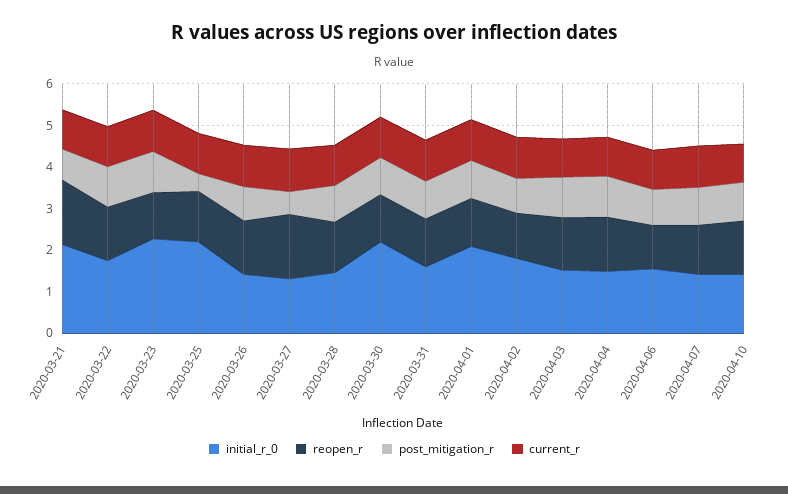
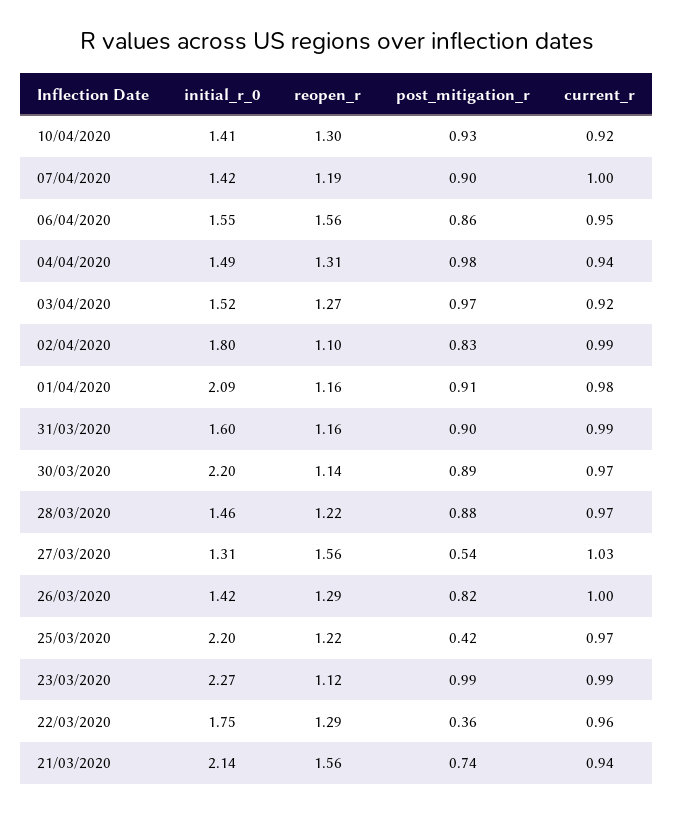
  {
    "initial_r_0": {
      "2020-03-21": 2.14,
      "2020-03-22": 1.75,
      "2020-03-23": 2.27,
      "2020-03-25": 2.2,
      "2020-03-26": 1.42,
      "2020-03-27": 1.31,
      "2020-03-28": 1.46,
      "2020-03-30": 2.2,
      "2020-03-31": 1.6,
      "2020-04-01": 2.09,
      "2020-04-02": 1.8,
      "2020-04-03": 1.52,
      "2020-04-04": 1.49,
      "2020-04-06": 1.55,
      "2020-04-07": 1.42,
      "2020-04-10": 1.41
    },
    "reopen_r": {
      "2020-03-21": 1.56,
      "2020-03-22": 1.29,
      "2020-03-23": 1.12,
      "2020-03-25": 1.22,
      "2020-03-26": 1.29,
      "2020-03-27": 1.56,
      "2020-03-28": 1.22,
      "2020-03-30": 1.14,
      "2020-03-31": 1.16,
      "2020-04-01": 1.16,
      "2020-04-02": 1.1,
      "2020-04-03": 1.27,
      "2020-04-04": 1.31,
-     "2020-04-06": 1,
+     "2020-04-06": 1.56,
      "2020-04-07": 1.19,
      "2020-04-10": 1.3
    },
    "post_mitigation_r": {
      "2020-03-21": 0.74,
-     "2020-03-22": 1,
+     "2020-03-22": 0.36,
      "2020-03-23": 0.99,
      "2020-03-25": 0.42,
      "2020-03-26": 0.82,
      "2020-03-27": 0.54,
      "2020-03-28": 0.88,
      "2020-03-30": 0.89,
      "2020-03-31": 0.9,
      "2020-04-01": 0.91,
      "2020-04-02": 0.83,
      "2020-04-03": 0.97,
      "2020-04-04": 0.98,
      "2020-04-06": 0.86,
      "2020-04-07": 0.9,
      "2020-04-10": 0.93
    },
    "current_r": {
      "2020-03-21": 0.94,
      "2020-03-22": 0.96,
      "2020-03-23": 0.99,
      "2020-03-25": 0.97,
      "2020-03-26": 1,
      "2020-03-27": 1.03,
      "2020-03-28": 0.97,
      "2020-03-30": 0.97,
      "2020-03-31": 0.99,
      "2020-04-01": 0.98,
      "2020-04-02": 0.99,
      "2020-04-03": 0.92,
      "2020-04-04": 0.94,
      "2020-04-06": 0.95,
      "2020-04-07": 1,
      "2020-04-10": 0.92
    }
  }

